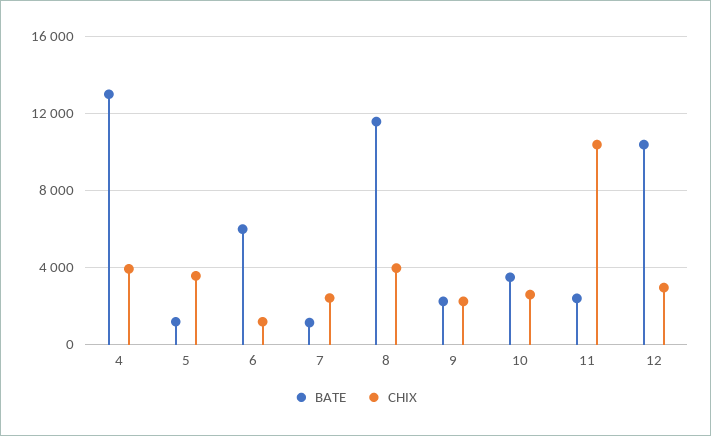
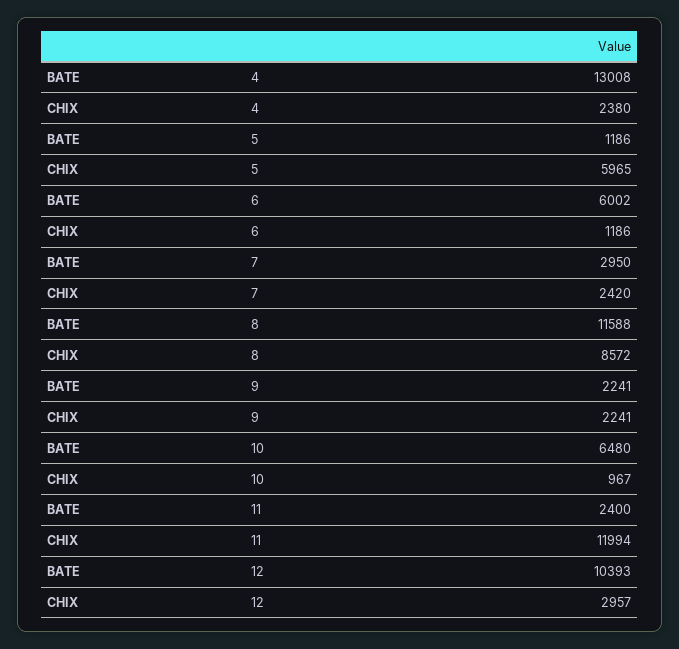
  {
    "BATE": {
      "4": 13008,
      "5": 1186,
      "6": 6002,
-     "7": 1000,
+     "7": 2950,
      "8": 11588,
      "9": 2241,
-     "10": 3500,
+     "10": 6480,
      "11": 2400,
      "12": 10393
    },
    "CHIX": {
-     "4": 4000,
+     "4": 2380,
-     "5": 3500,
+     "5": 5965,
      "6": 1186,
      "7": 2420,
-     "8": 4000,
+     "8": 8572,
      "9": 2241,
-     "10": 2500,
+     "10": 967,
-     "11": 10500,
+     "11": 11994,
      "12": 2957
    }
  }

